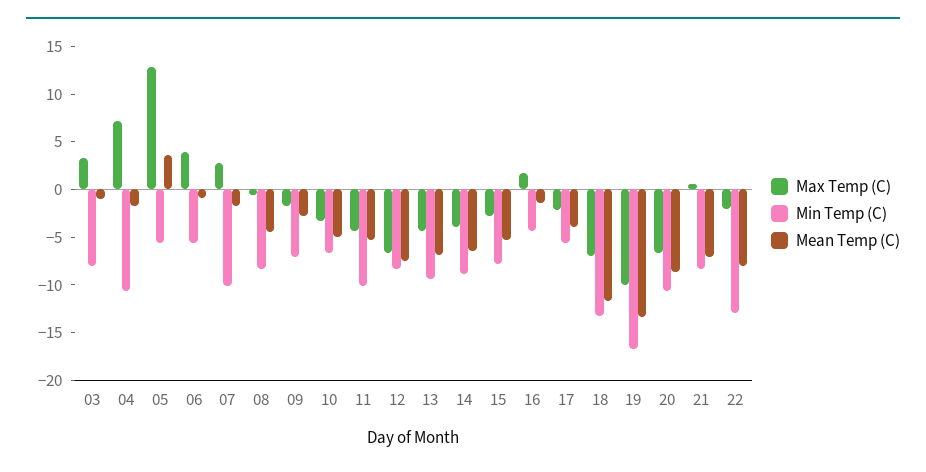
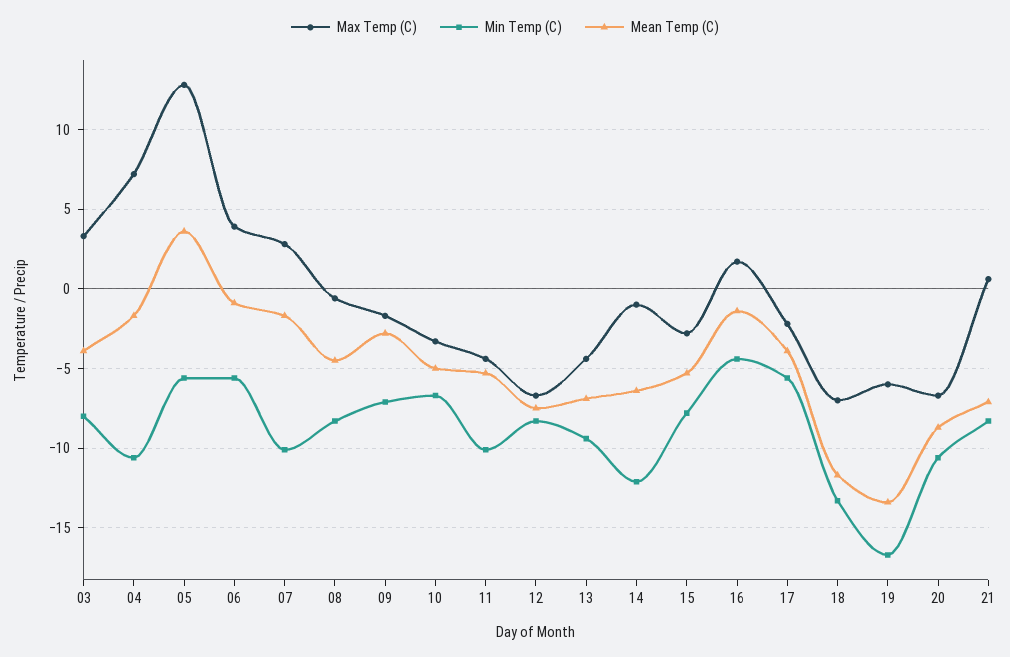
  {
    "Max Temp (C)": {
      "03": 3.5,
      "04": 7,
      "05": 13,
      "06": 4,
      "07": 3,
      "08": -0.5,
      "09": -1.5,
      "10": -3.5,
      "11": -4.5,
      "12": -6.5,
      "13": -4.5,
-     "14": -4,
+     "14": -1,
      "15": -3,
      "16": 1.5,
      "17": -2,
      "18": -7,
-     "19": -10,
+     "19": -6,
      "20": -6.5,
-     "21": 0.5,
+     "21": 0.5
-     "22": -2
    },
    "Min Temp (C)": {
      "03": -8,
      "04": -10.5,
      "05": -5.5,
      "06": -5.5,
      "07": -10,
      "08": -8.5,
      "09": -7,
      "10": -6.5,
      "11": -10,
      "12": -8.5,
      "13": -9.5,
-     "14": -9,
+     "14": -12,
      "15": -8,
      "16": -4.5,
      "17": -5.5,
      "18": -13.5,
      "19": -16.5,
      "20": -10.5,
-     "21": -8.5,
+     "21": -8.5
-     "22": -13
    },
    "Mean Temp (C)": {
-     "03": -1,
+     "03": -4,
      "04": -1.5,
      "05": 3.5,
      "06": -1,
      "07": -1.5,
      "08": -4.5,
      "09": -3,
      "10": -5,
      "11": -5.5,
      "12": -7.5,
      "13": -7,
      "14": -6.5,
      "15": -5.5,
      "16": -1.5,
      "17": -4,
      "18": -11.5,
      "19": -13.5,
      "20": -8.5,
-     "21": -7,
+     "21": -7
-     "22": -8
    }
  }

